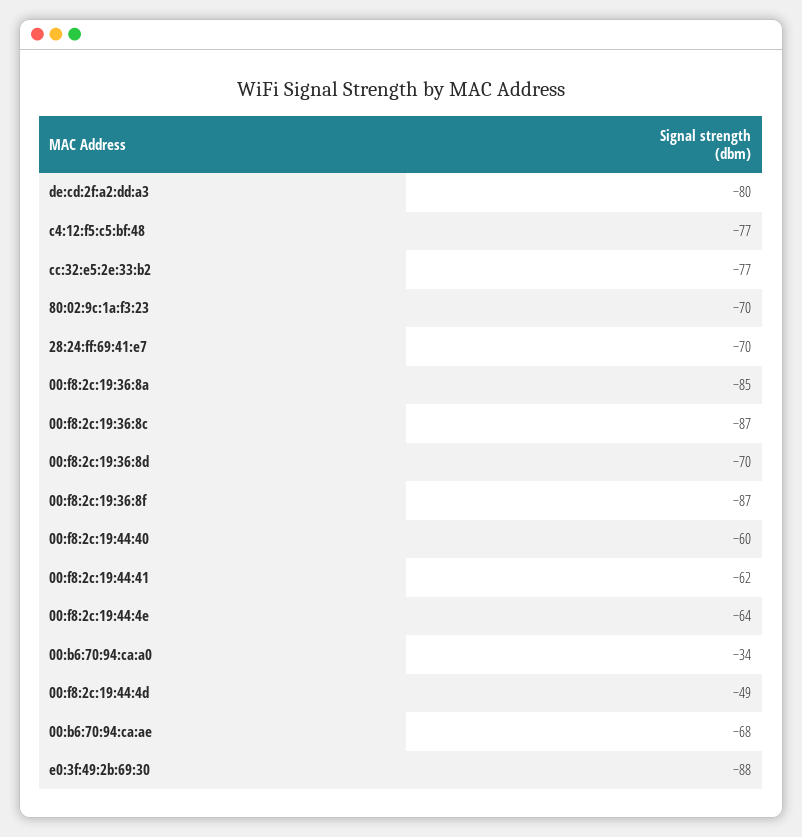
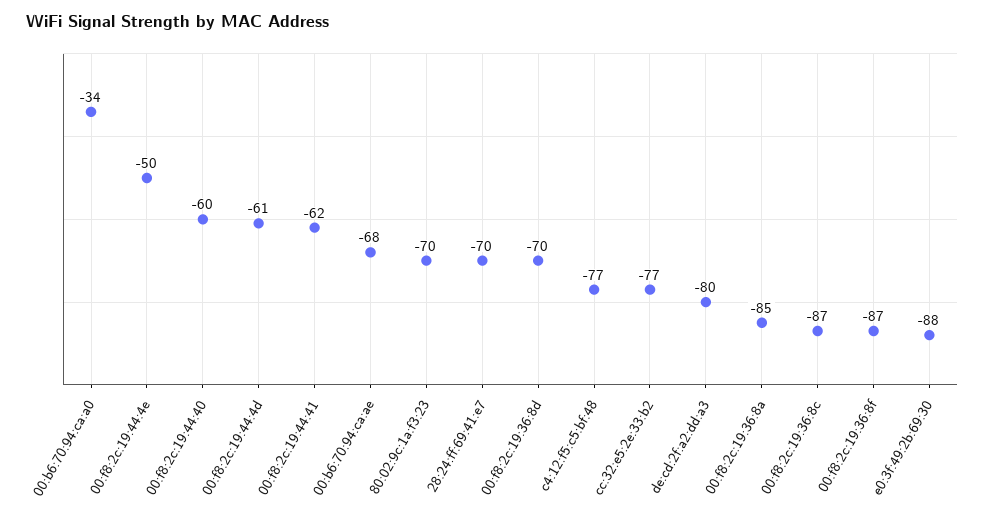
  {
    "de:cd:2f:a2:dd:a3": -80,
    "c4:12:f5:c5:bf:48": -77,
    "cc:32:e5:2e:33:b2": -77,
    "80:02:9c:1a:f3:23": -70,
    "28:24:ff:69:41:e7": -70,
    "00:f8:2c:19:36:8a": -85,
    "00:f8:2c:19:36:8c": -87,
    "00:f8:2c:19:36:8d": -70,
    "00:f8:2c:19:36:8f": -87,
    "00:f8:2c:19:44:40": -60,
    "00:f8:2c:19:44:41": -62,
-   "00:f8:2c:19:44:4e": -64,
+   "00:f8:2c:19:44:4e": -50,
    "00:b6:70:94:ca:a0": -34,
-   "00:f8:2c:19:44:4d": -49,
+   "00:f8:2c:19:44:4d": -61,
    "00:b6:70:94:ca:ae": -68,
    "e0:3f:49:2b:69:30": -88
  }

